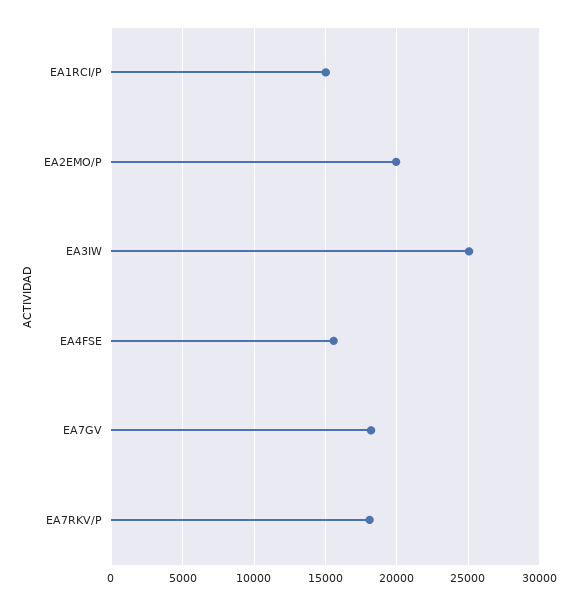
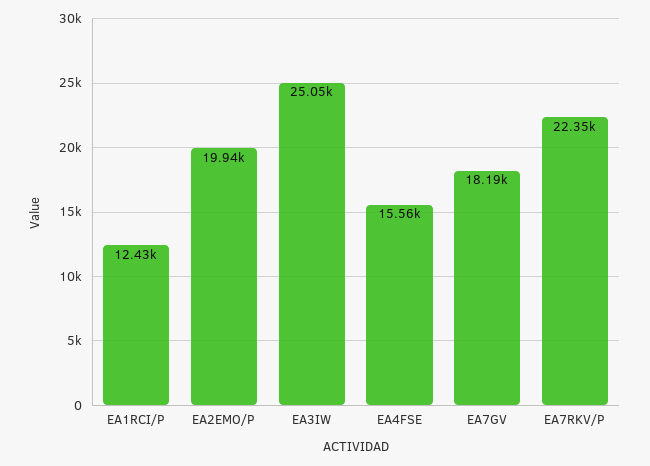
  {
-   "EA1RCI/P": 15000,
+   "EA1RCI/P": 12430,
    "EA2EMO/P": 19940,
    "EA3IW": 25050,
    "EA4FSE": 15560,
    "EA7GV": 18190,
-   "EA7RKV/P": 18000
+   "EA7RKV/P": 22350
  }

